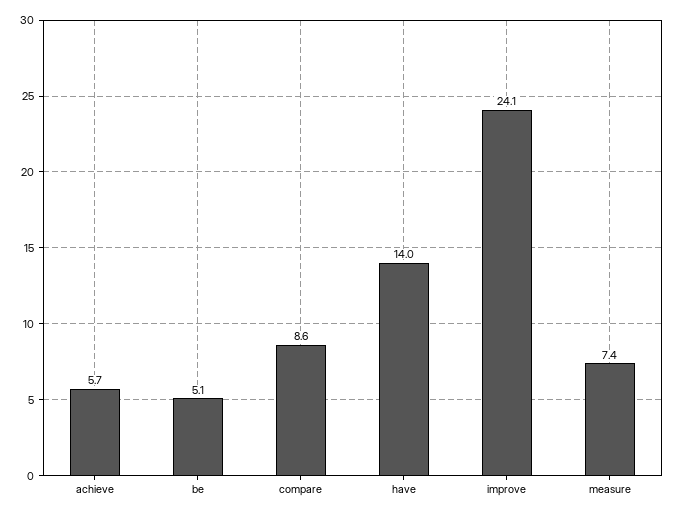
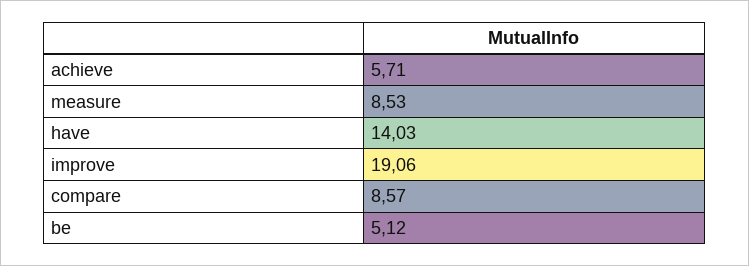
  {
    "achieve": 5.71,
    "be": 5.12,
    "compare": 8.57,
    "have": 14.03,
-   "improve": 24.1,
+   "improve": 19.06,
-   "measure": 7.4
+   "measure": 8.53
  }

